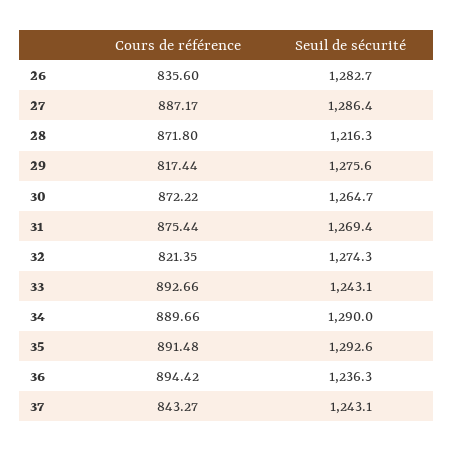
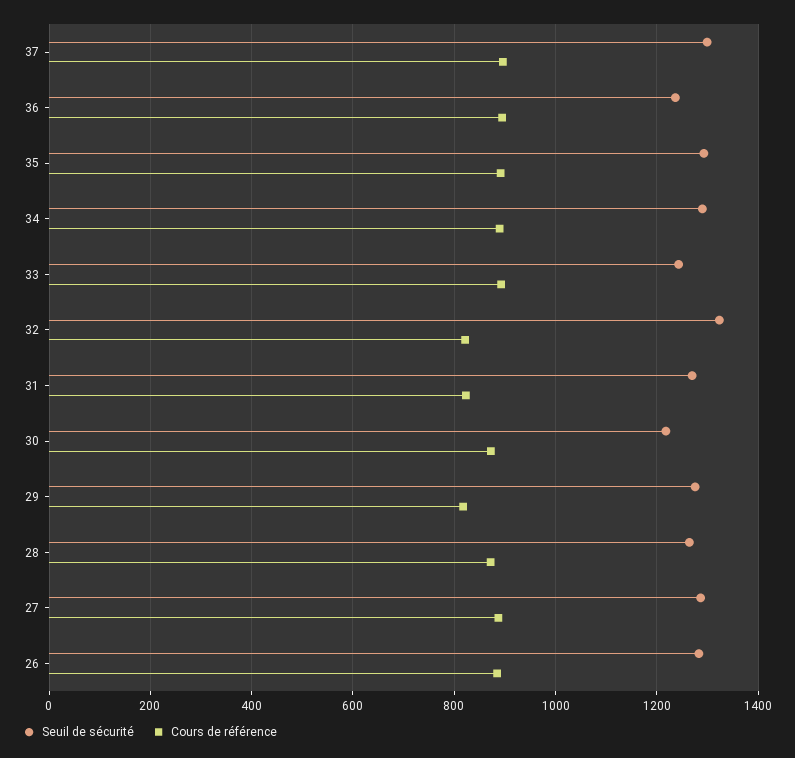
  {
    "Cours de référence": {
-     "26": 835.6,
+     "26": 880,
      "27": 887.17,
      "28": 871.8,
      "29": 817.44,
      "30": 872.22,
-     "31": 875.44,
+     "31": 820,
      "32": 821.35,
      "33": 892.66,
      "34": 889.66,
      "35": 891.48,
      "36": 894.42,
-     "37": 843.27
+     "37": 900
    },
    "Seuil de sécurité": {
      "26": 1282.7,
      "27": 1286.4,
-     "28": 1216.3,
+     "28": 1260,
      "29": 1275.6,
-     "30": 1264.7,
+     "30": 1220,
      "31": 1269.4,
-     "32": 1274.3,
+     "32": 1320,
      "33": 1243.1,
      "34": 1290,
      "35": 1292.6,
      "36": 1236.3,
-     "37": 1243.1
+     "37": 1300
    }
  }

